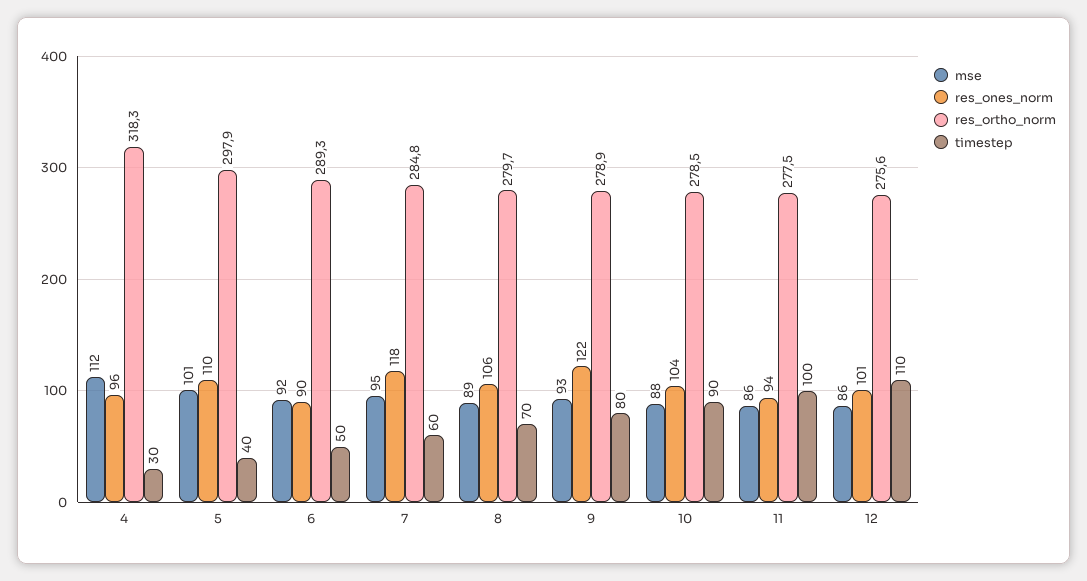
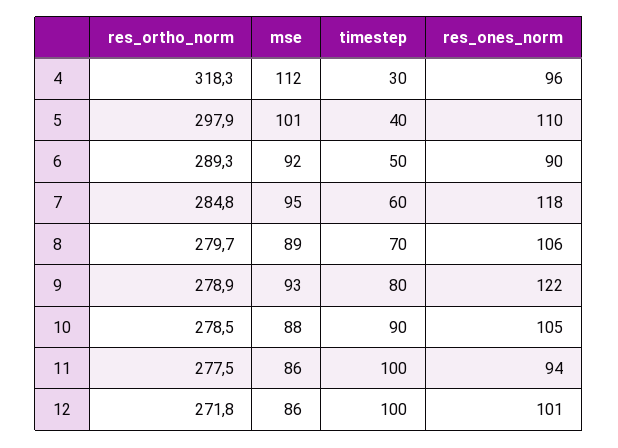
  {
    "mse": {
      "4": 112,
      "5": 101,
      "6": 92,
      "7": 95,
      "8": 89,
      "9": 93,
      "10": 88,
      "11": 86,
      "12": 86
    },
    "res_ones_norm": {
      "4": 96,
      "5": 110,
      "6": 90,
      "7": 118,
      "8": 106,
      "9": 122,
-     "10": 104,
+     "10": 105,
      "11": 94,
      "12": 101
    },
    "res_ortho_norm": {
      "4": 318.3,
      "5": 297.9,
      "6": 289.3,
      "7": 284.8,
      "8": 279.7,
      "9": 278.9,
      "10": 278.5,
      "11": 277.5,
-     "12": 275.6
+     "12": 271.8
    },
    "timestep": {
      "4": 30,
      "5": 40,
      "6": 50,
      "7": 60,
      "8": 70,
      "9": 80,
      "10": 90,
      "11": 100,
-     "12": 110
+     "12": 100
    }
  }

